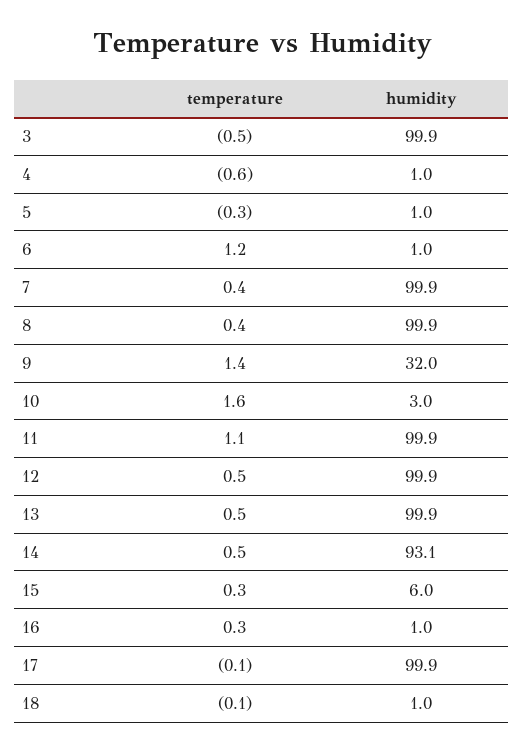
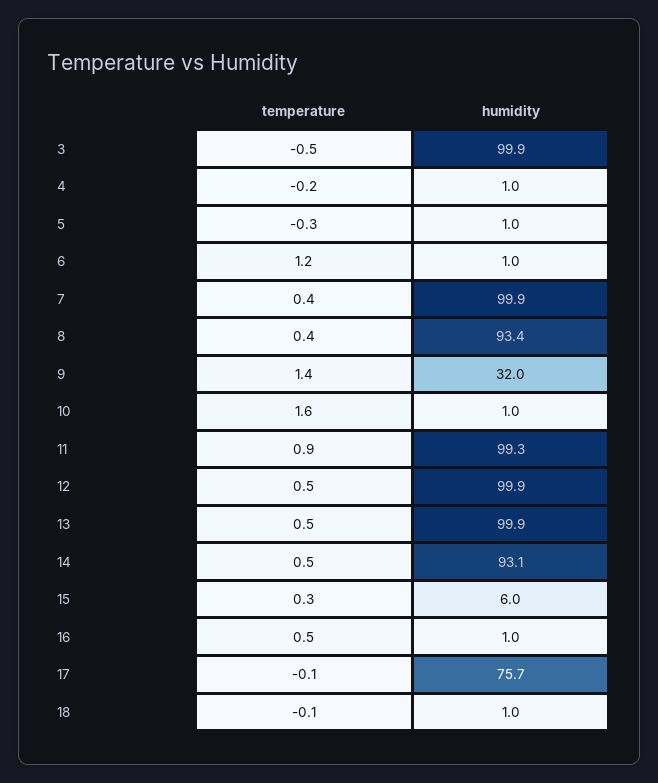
  {
    "temperature": {
      "3": -0.5,
-     "4": -0.6,
+     "4": -0.2,
      "5": -0.3,
      "6": 1.2,
      "7": 0.4,
      "8": 0.4,
      "9": 1.4,
      "10": 1.6,
-     "11": 1.1,
+     "11": 0.9,
      "12": 0.5,
      "13": 0.5,
      "14": 0.5,
      "15": 0.3,
-     "16": 0.3,
+     "16": 0.5,
      "17": -0.1,
      "18": -0.1
    },
    "humidity": {
      "3": 99.9,
      "4": 1,
      "5": 1,
      "6": 1,
      "7": 99.9,
-     "8": 99.9,
+     "8": 93.4,
      "9": 32,
-     "10": 3,
+     "10": 1,
-     "11": 99.9,
+     "11": 99.3,
      "12": 99.9,
      "13": 99.9,
      "14": 93.1,
      "15": 6,
      "16": 1,
-     "17": 99.9,
+     "17": 75.7,
      "18": 1
    }
  }

